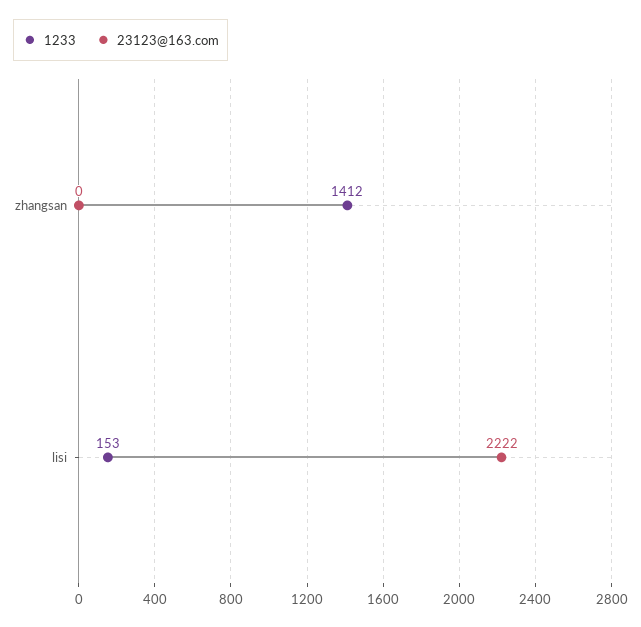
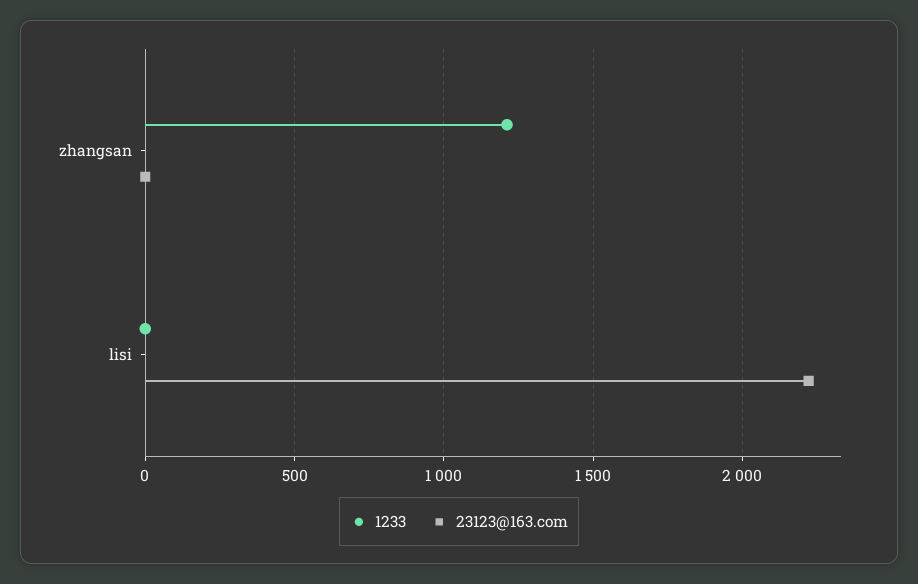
  {
    "1233": {
-     "zhangsan": 1412,
+     "zhangsan": 1200,
-     "lisi": 153
+     "lisi": 0
    },
    "23123@163.com": {
      "zhangsan": 0,
      "lisi": 2222
    }
  }

